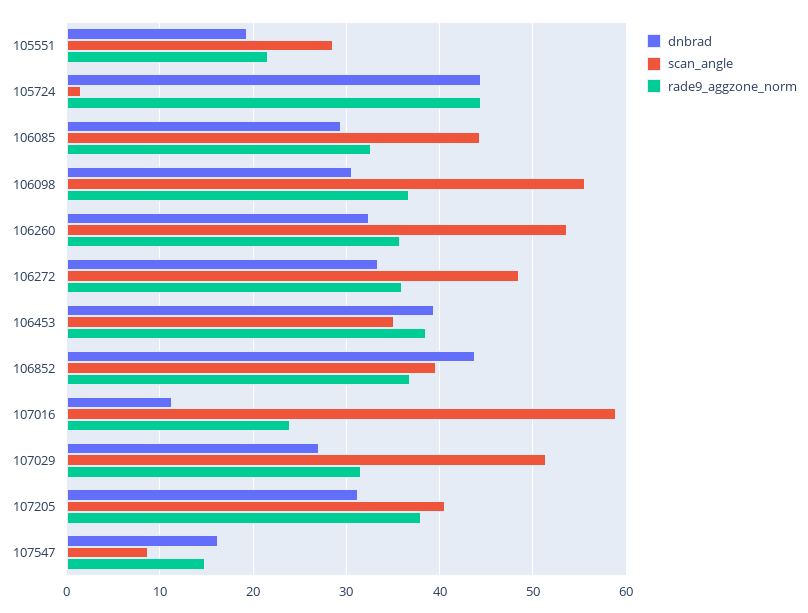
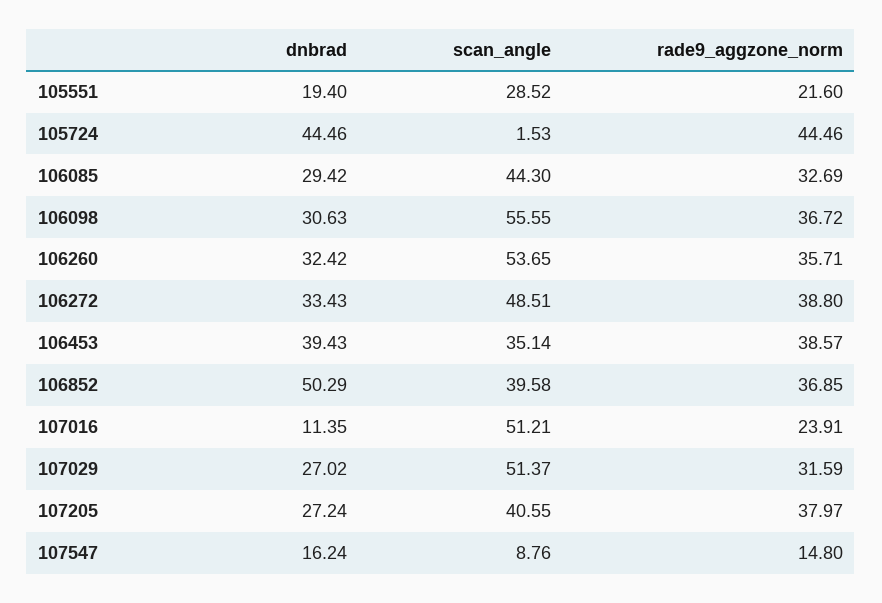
  {
    "dnbrad": {
      "105551": 19.4,
      "105724": 44.46,
      "106085": 29.42,
      "106098": 30.63,
      "106260": 32.42,
      "106272": 33.43,
      "106453": 39.43,
-     "106852": 44,
+     "106852": 50.29,
      "107016": 11.35,
      "107029": 27.02,
-     "107205": 31,
+     "107205": 27.24,
      "107547": 16.24
    },
    "scan_angle": {
      "105551": 28.52,
      "105724": 1.53,
      "106085": 44.3,
      "106098": 55.55,
      "106260": 53.65,
      "106272": 48.51,
      "106453": 35.14,
      "106852": 39.58,
-     "107016": 59,
+     "107016": 51.21,
      "107029": 51.37,
      "107205": 40.55,
      "107547": 8.76
    },
    "rade9_aggzone_norm": {
      "105551": 21.6,
      "105724": 44.46,
      "106085": 32.69,
      "106098": 36.72,
      "106260": 35.71,
-     "106272": 36,
+     "106272": 38.8,
      "106453": 38.57,
      "106852": 36.85,
      "107016": 23.91,
      "107029": 31.59,
      "107205": 37.97,
      "107547": 14.8
    }
  }

